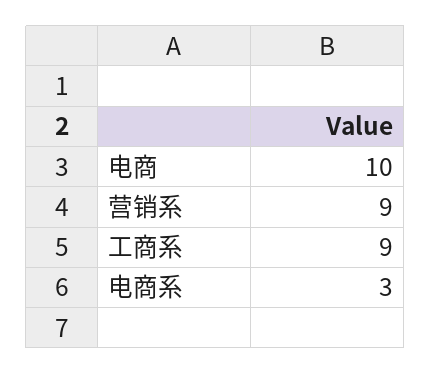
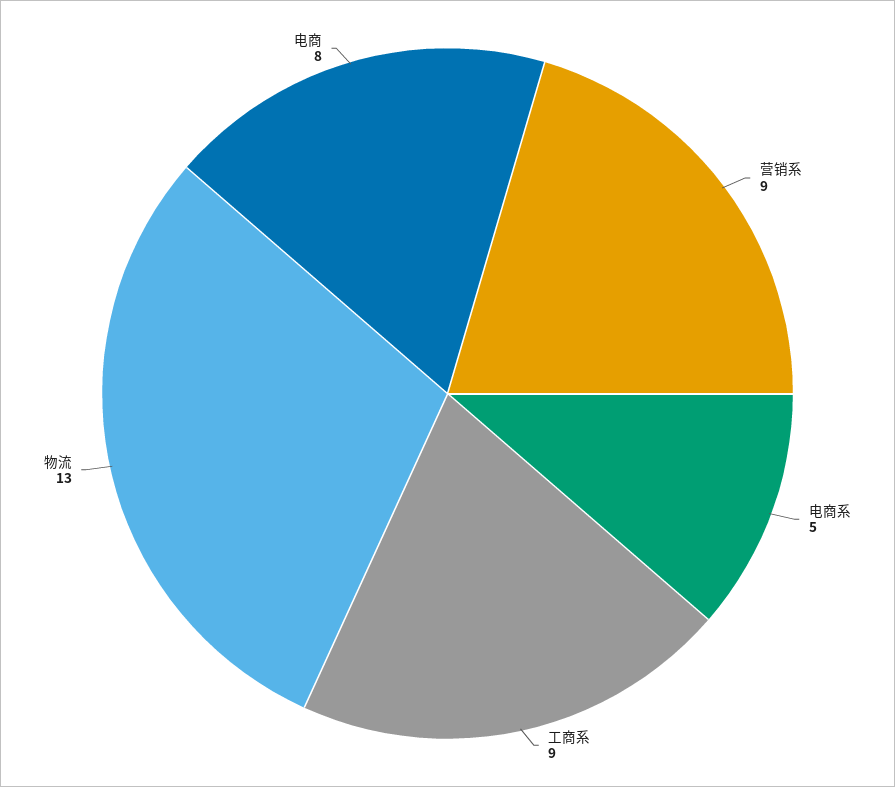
  {
-   "电商": 10,
+   "电商": 8,
    "营销系": 9,
    "工商系": 9,
-   "电商系": 3
+   "电商系": 5,
+   "物流": 13
  }

